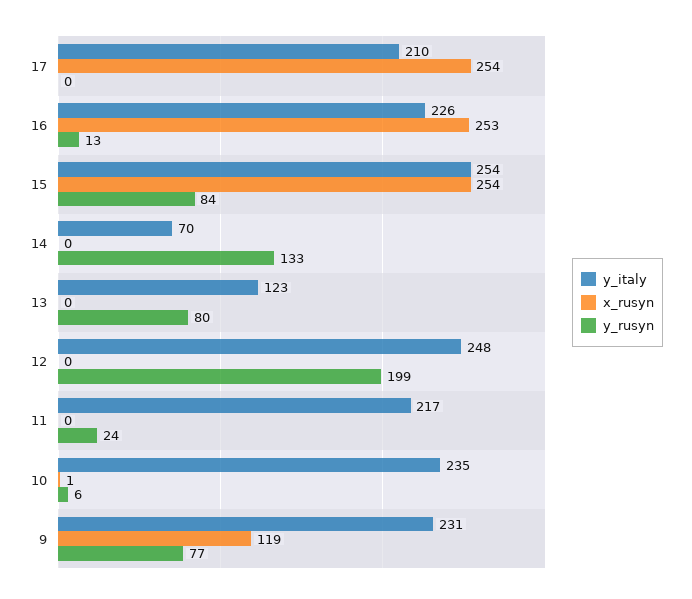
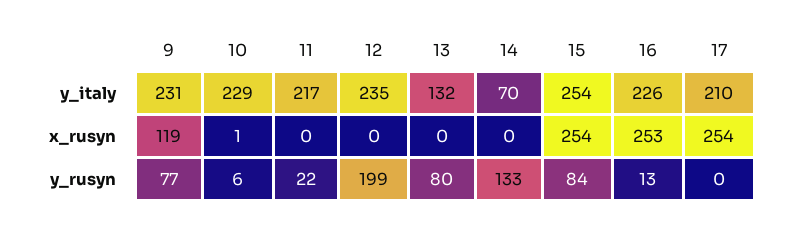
  {
    "y_italy": {
      "17": 210,
      "16": 226,
      "15": 254,
      "14": 70,
-     "13": 123,
+     "13": 132,
-     "12": 248,
+     "12": 235,
      "11": 217,
-     "10": 235,
+     "10": 229,
      "9": 231
    },
    "x_rusyn": {
      "17": 254,
      "16": 253,
      "15": 254,
      "14": 0,
      "13": 0,
      "12": 0,
      "11": 0,
      "10": 1,
      "9": 119
    },
    "y_rusyn": {
      "17": 0,
      "16": 13,
      "15": 84,
      "14": 133,
      "13": 80,
      "12": 199,
-     "11": 24,
+     "11": 22,
      "10": 6,
      "9": 77
    }
  }

